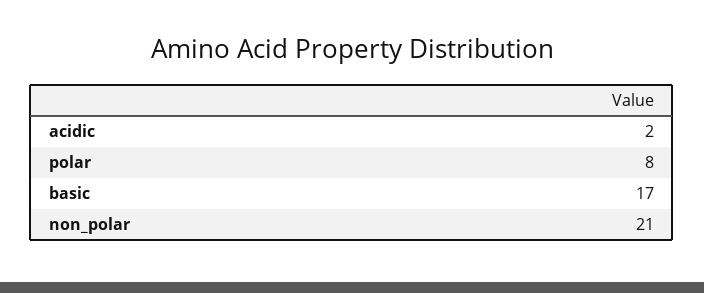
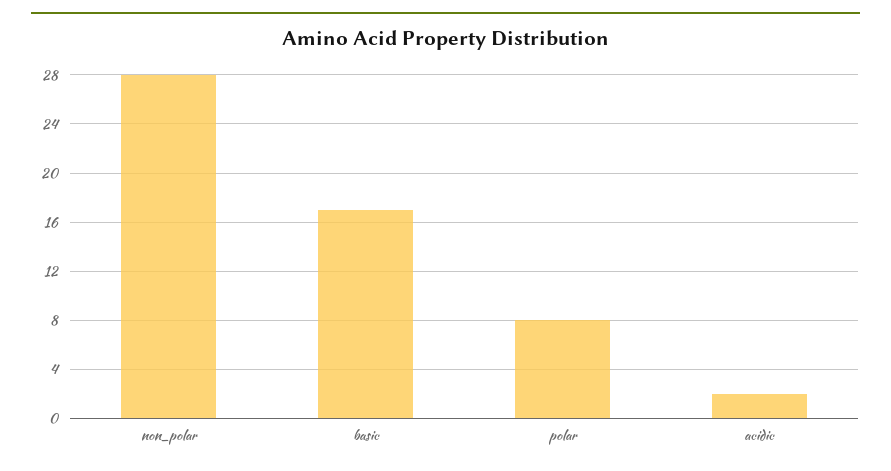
  {
    "acidic": 2,
    "polar": 8,
    "basic": 17,
-   "non_polar": 21
+   "non_polar": 28
  }

